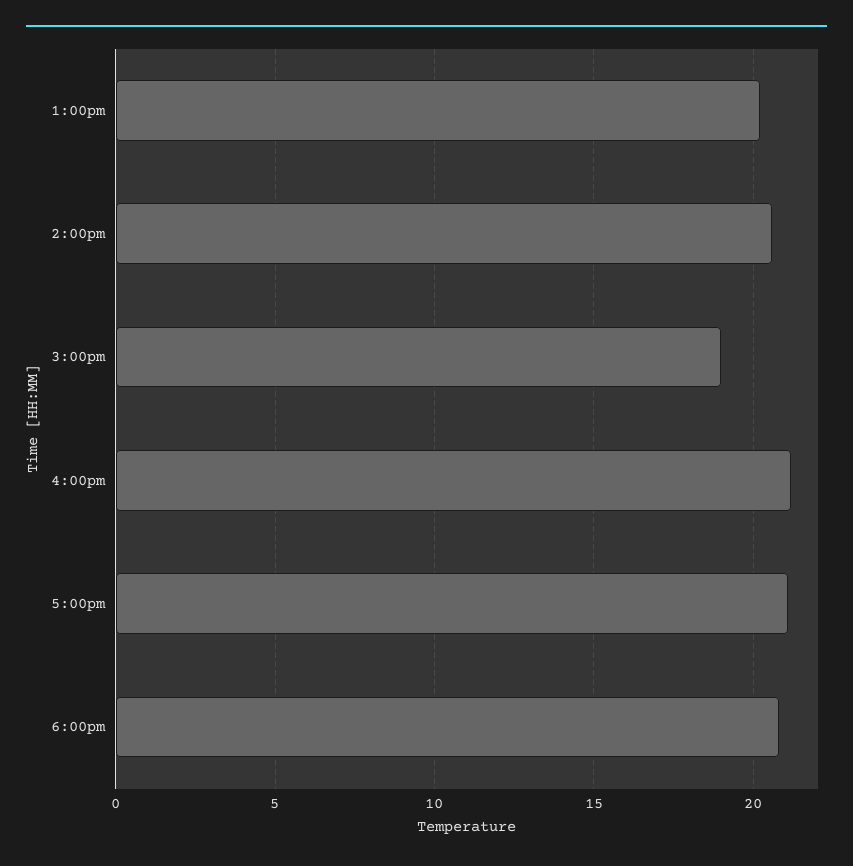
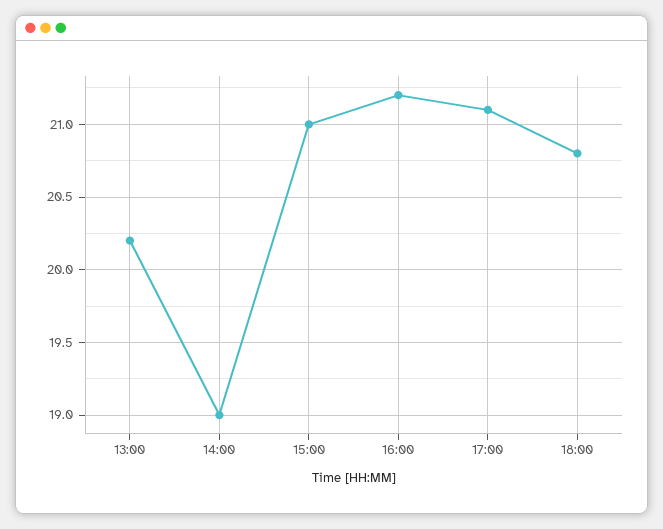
  {
    "1:00pm": 20.2,
-   "2:00pm": 20.5,
+   "2:00pm": 19,
-   "3:00pm": 19,
+   "3:00pm": 21,
    "4:00pm": 21.2,
    "5:00pm": 21.1,
    "6:00pm": 20.8
  }

